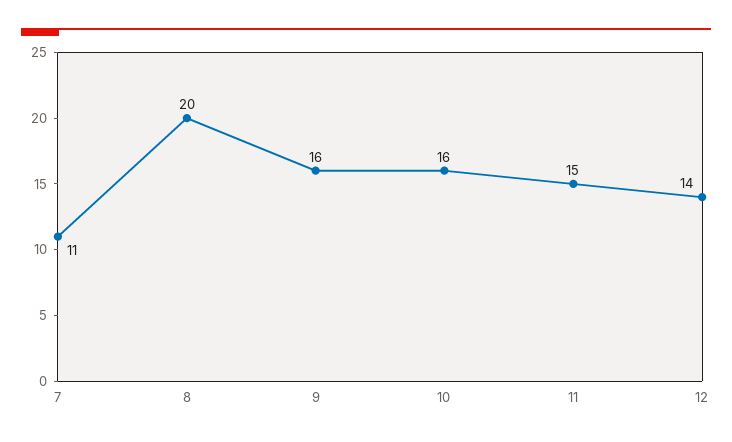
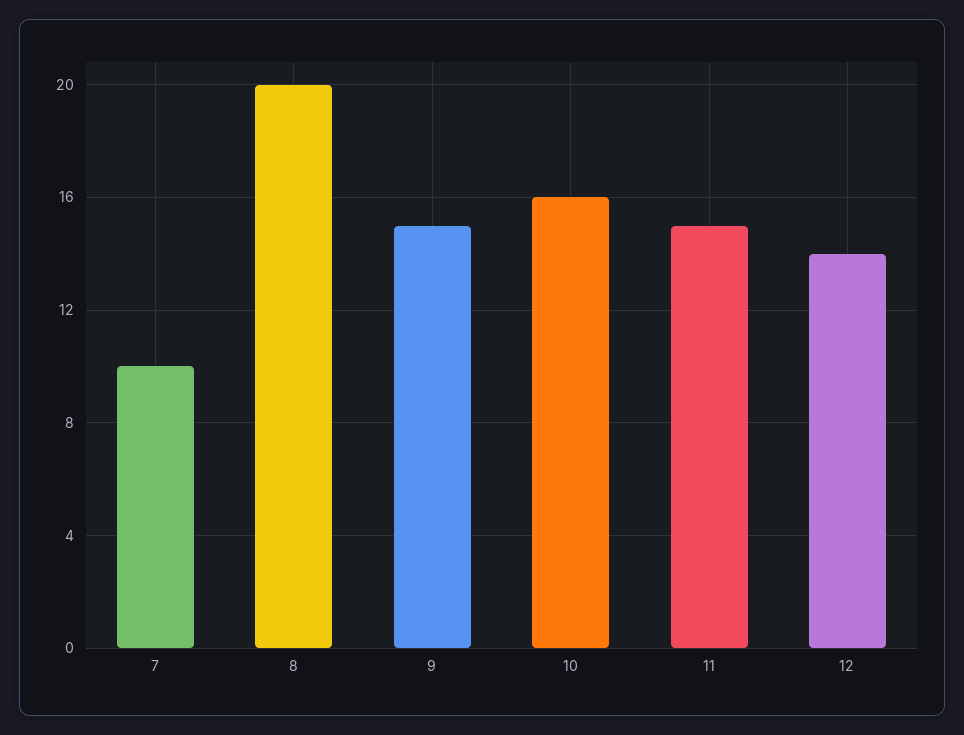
  {
-   "7": 11,
+   "7": 10,
    "8": 20,
-   "9": 16,
+   "9": 15,
    "10": 16,
    "11": 15,
    "12": 14
  }

